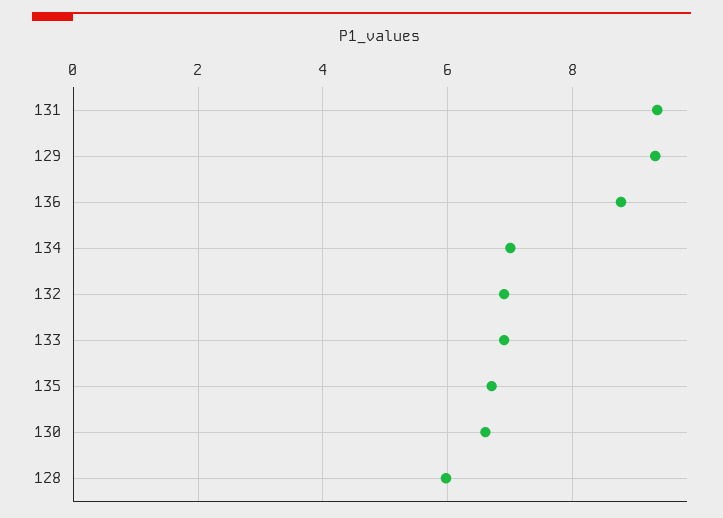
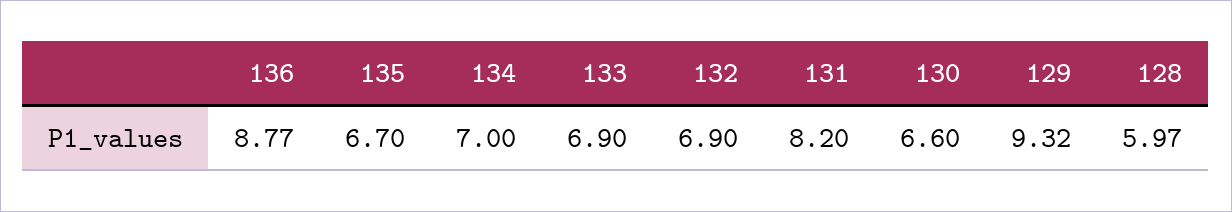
  {
-   "131": 9.4,
+   "131": 8.2,
    "129": 9.32,
    "136": 8.77,
    "134": 7,
    "132": 6.9,
    "133": 6.9,
    "135": 6.7,
    "130": 6.6,
    "128": 5.97
  }

